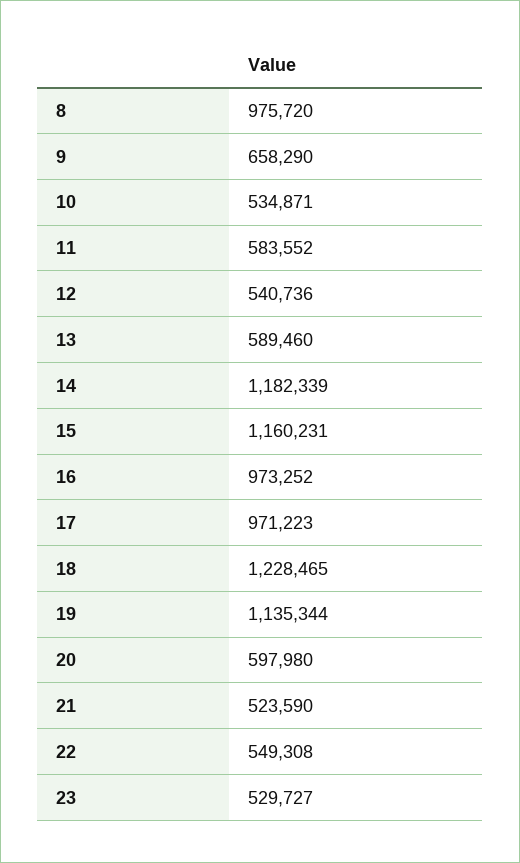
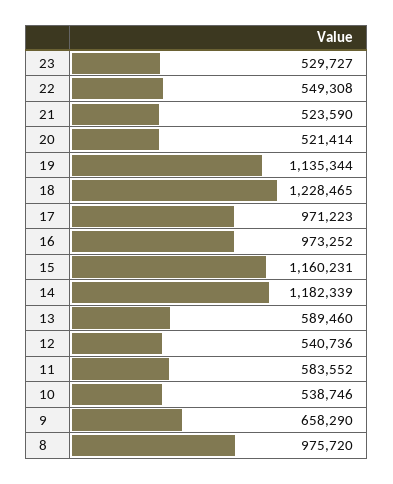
  {
    "8": 975720,
    "9": 658290,
-   "10": 534871,
+   "10": 538746,
    "11": 583552,
    "12": 540736,
    "13": 589460,
    "14": 1182339,
    "15": 1160231,
    "16": 973252,
    "17": 971223,
    "18": 1228465,
    "19": 1135344,
-   "20": 597980,
+   "20": 521414,
    "21": 523590,
    "22": 549308,
    "23": 529727
  }

